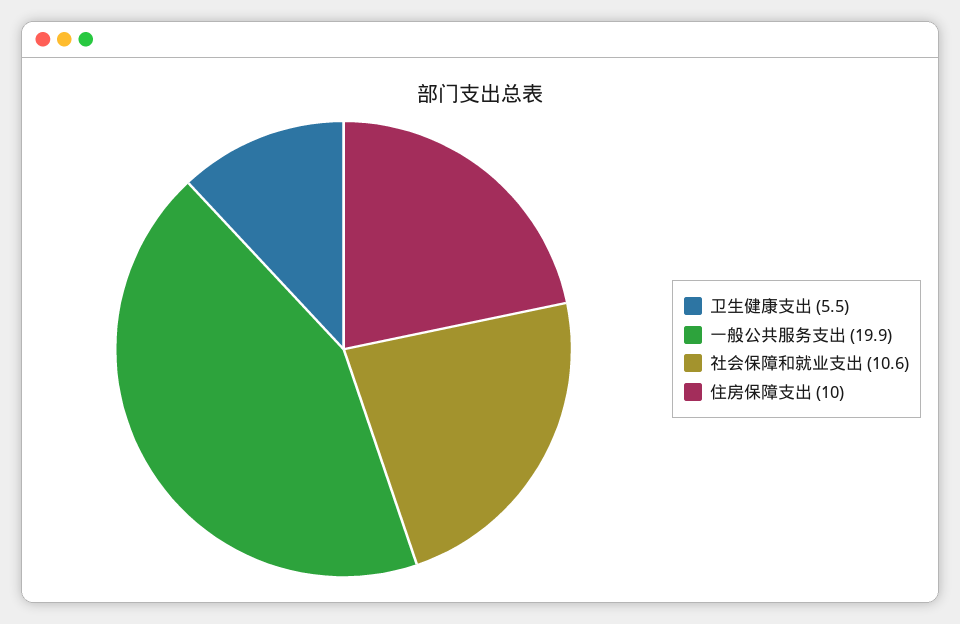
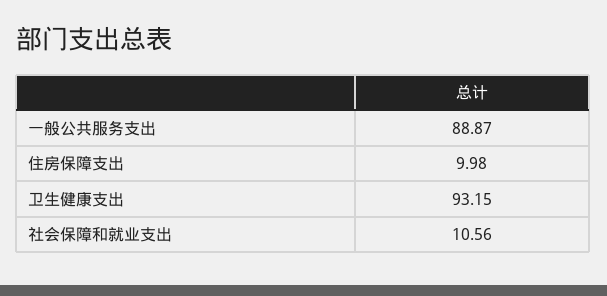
  {
-   "卫生健康支出": 5.5,
+   "卫生健康支出": 93.15,
-   "一般公共服务支出": 19.9,
+   "一般公共服务支出": 88.87,
    "社会保障和就业支出": 10.56,
    "住房保障支出": 9.98
  }

